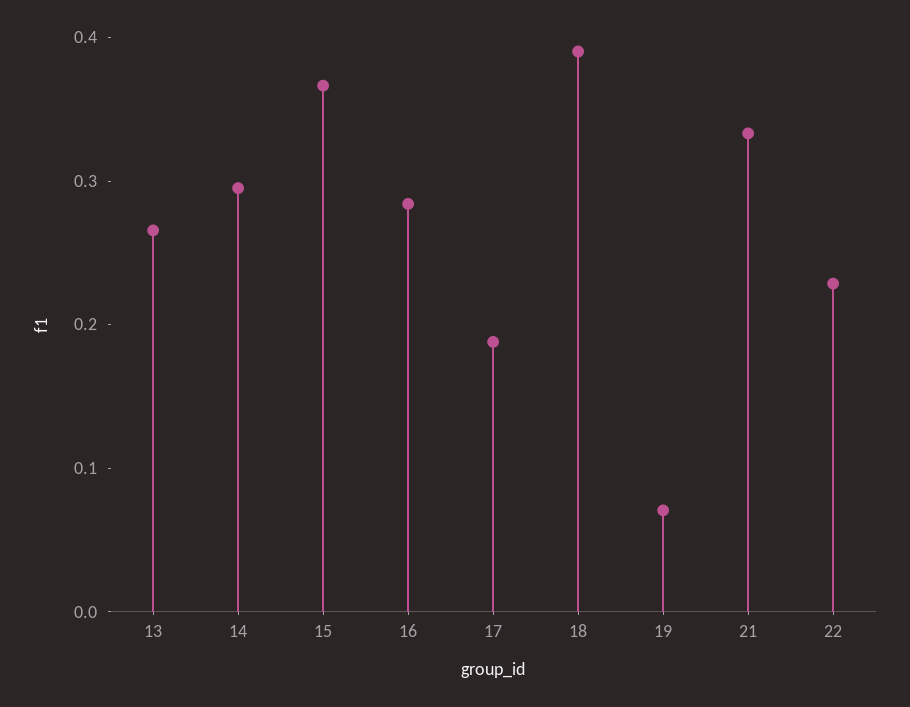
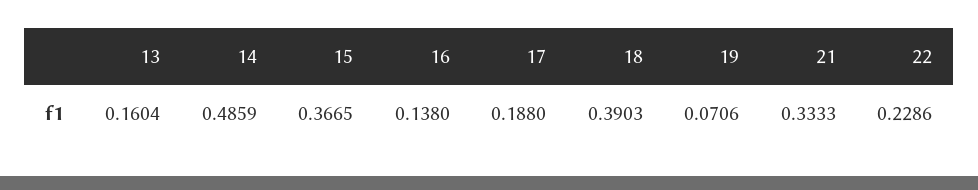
  {
-   "13": 0.26,
+   "13": 0.1604,
-   "14": 0.3,
+   "14": 0.4859,
    "15": 0.3665,
-   "16": 0.28,
+   "16": 0.138,
    "17": 0.188,
    "18": 0.3903,
    "19": 0.0706,
    "21": 0.3333,
    "22": 0.2286
  }

